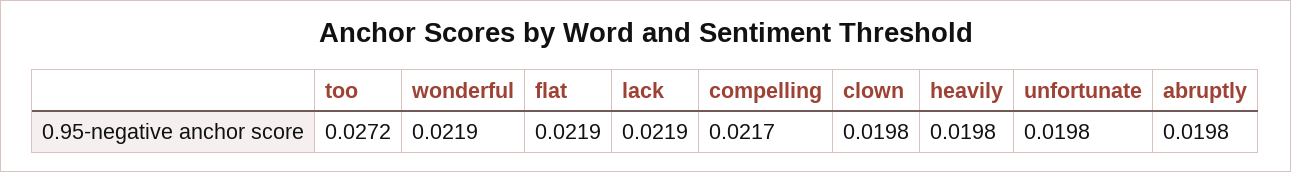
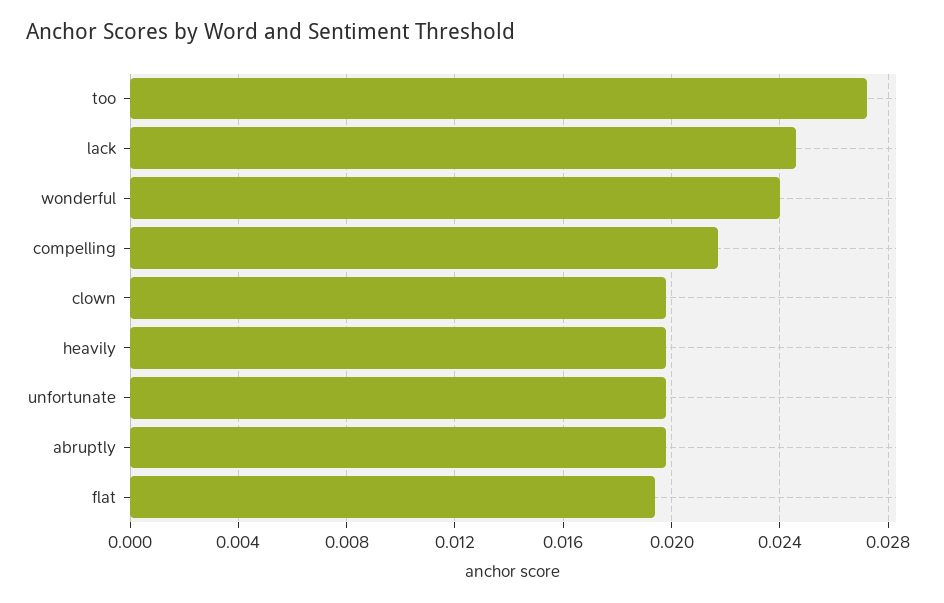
  {
    "too": 0.0272,
-   "wonderful": 0.0219,
+   "wonderful": 0.024,
-   "flat": 0.0219,
+   "flat": 0.0195,
-   "lack": 0.0219,
+   "lack": 0.0245,
    "compelling": 0.0217,
    "clown": 0.0198,
    "heavily": 0.0198,
    "unfortunate": 0.0198,
    "abruptly": 0.0198
  }

